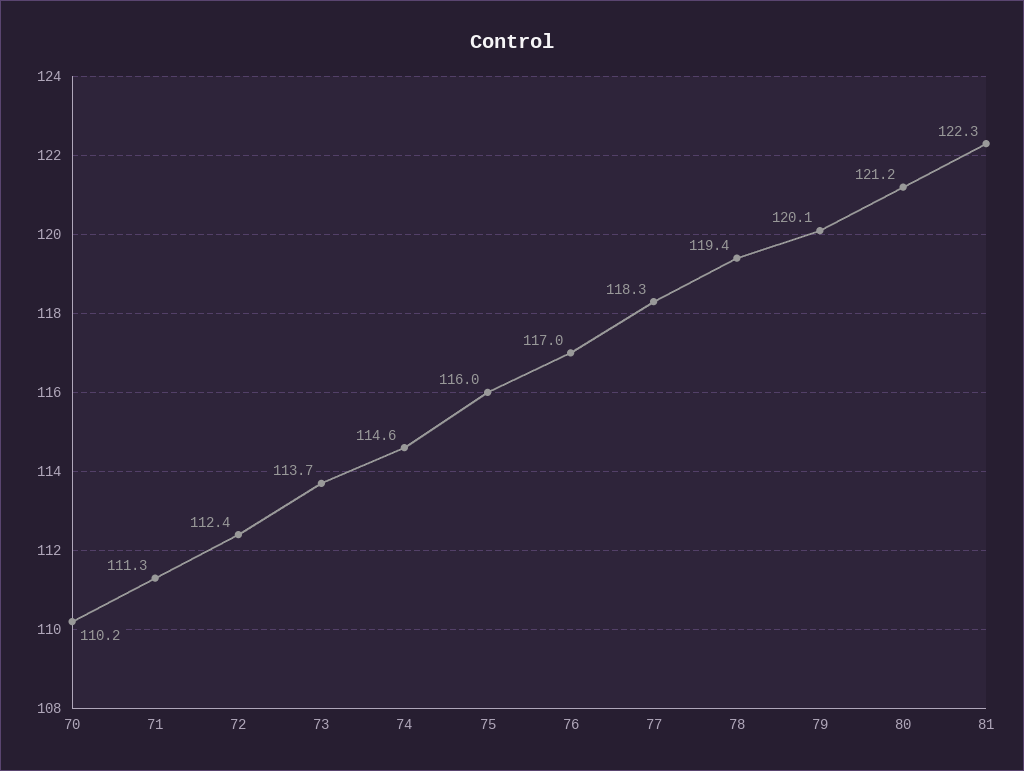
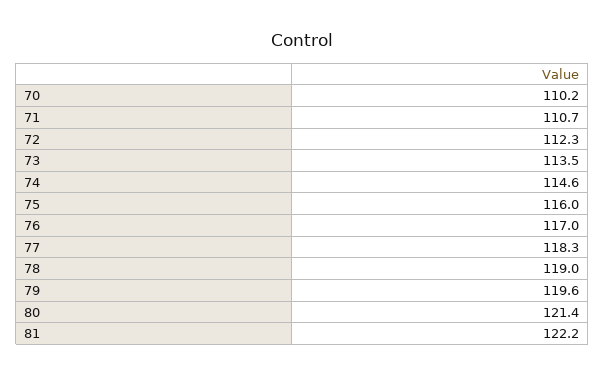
  {
    "70": 110.2,
-   "71": 111.3,
+   "71": 110.7,
-   "72": 112.4,
+   "72": 112.3,
-   "73": 113.7,
+   "73": 113.5,
    "74": 114.6,
    "75": 116,
    "76": 117,
    "77": 118.3,
-   "78": 119.4,
+   "78": 119,
-   "79": 120.1,
+   "79": 119.6,
-   "80": 121.2,
+   "80": 121.4,
-   "81": 122.3
+   "81": 122.2
  }

